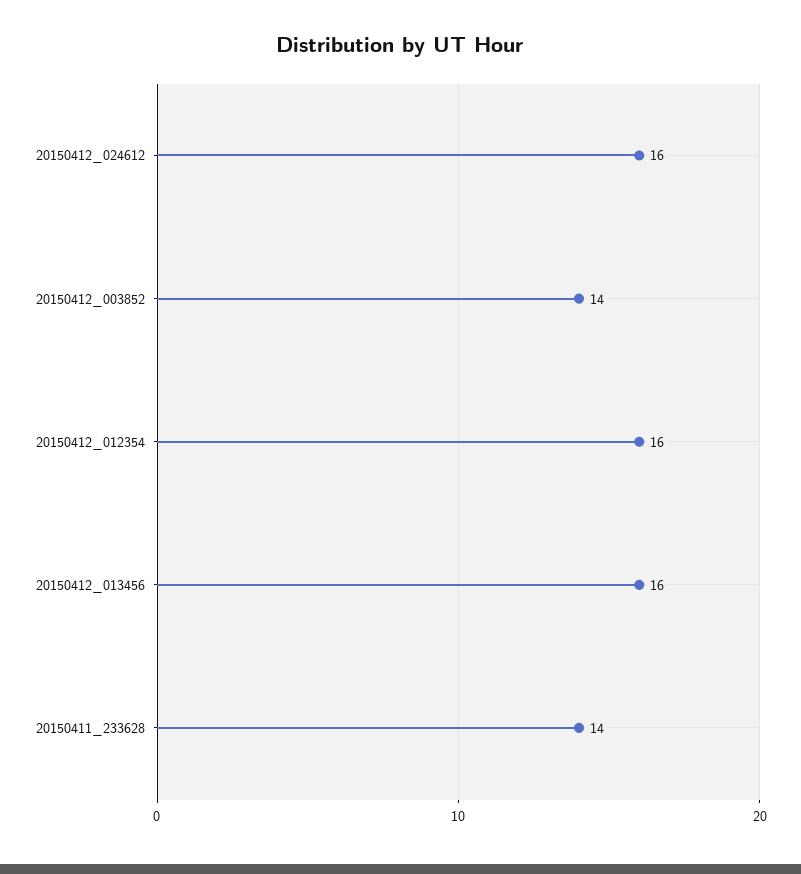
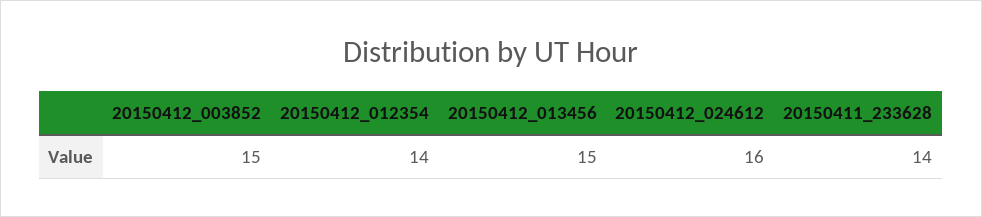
  {
    "20150412_024612": 16,
-   "20150412_003852": 14,
+   "20150412_003852": 15,
-   "20150412_012354": 16,
+   "20150412_012354": 14,
-   "20150412_013456": 16,
+   "20150412_013456": 15,
    "20150411_233628": 14
  }

